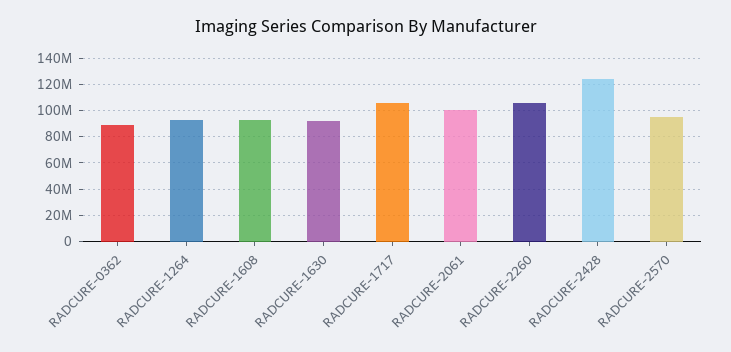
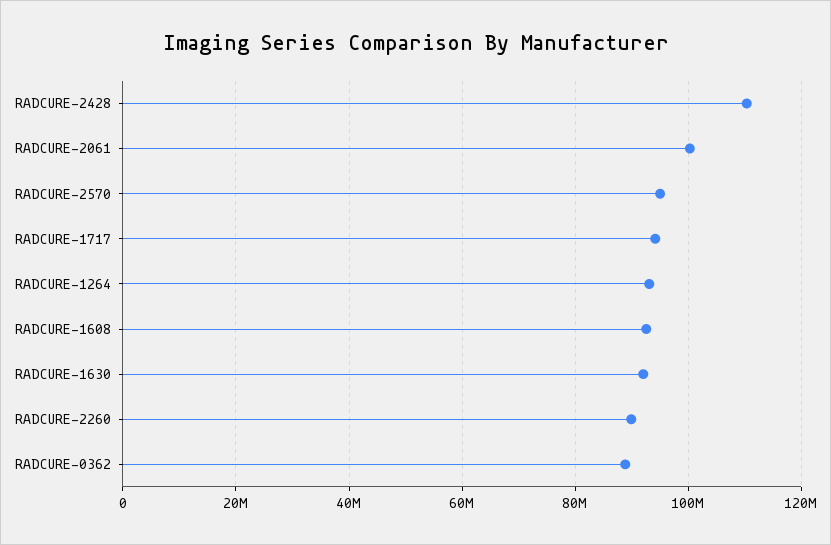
  {
    "RADCURE-0362": 88000000,
    "RADCURE-1264": 94000000,
    "RADCURE-1608": 92000000,
    "RADCURE-1630": 92000000,
-   "RADCURE-1717": 105000000,
+   "RADCURE-1717": 94000000,
    "RADCURE-2061": 100000000,
-   "RADCURE-2260": 105000000,
+   "RADCURE-2260": 90000000,
-   "RADCURE-2428": 125000000,
+   "RADCURE-2428": 110000000,
    "RADCURE-2570": 96000000
  }

